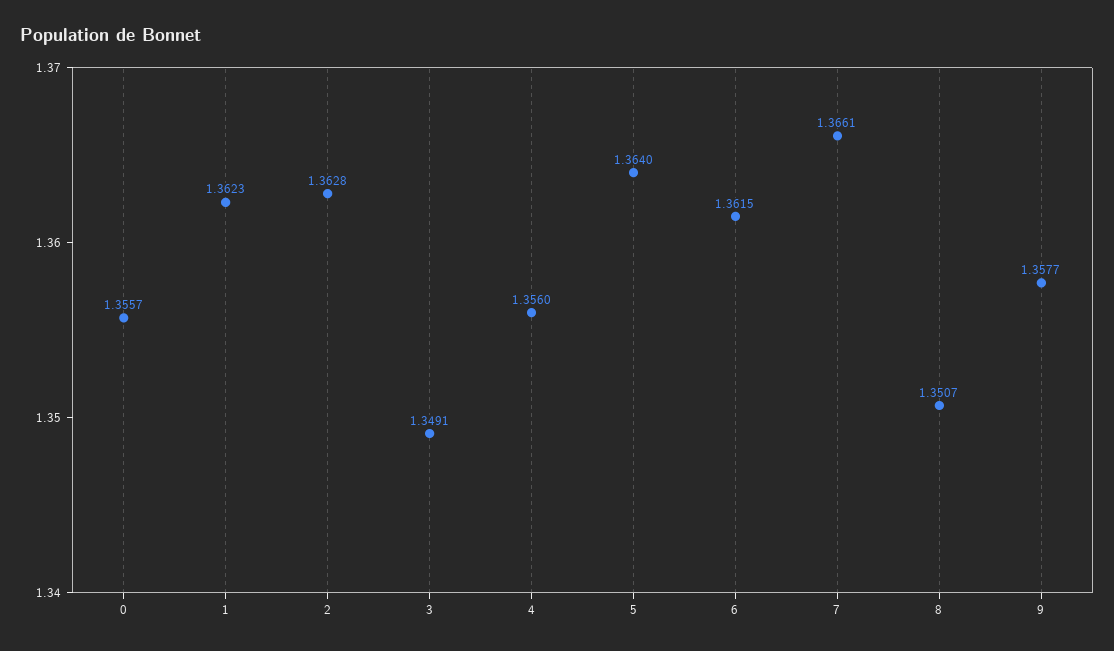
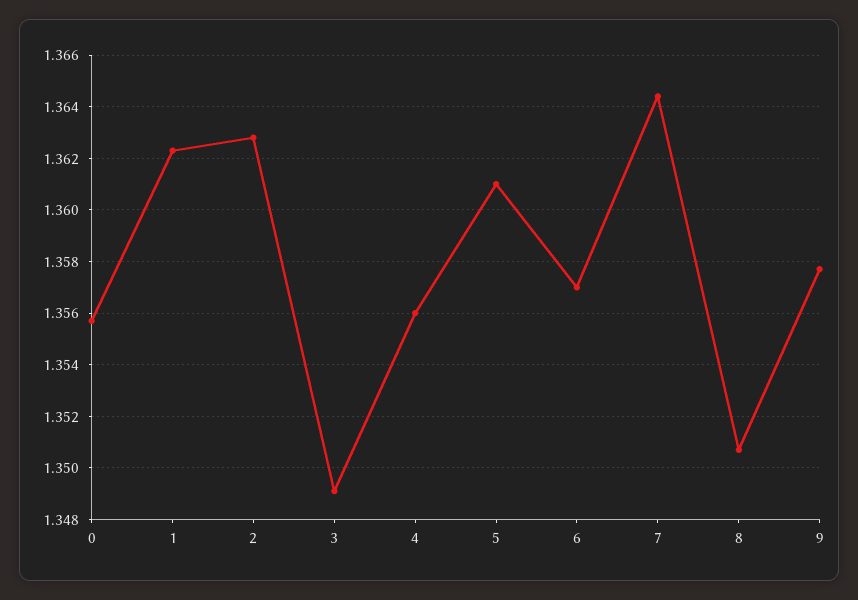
  {
    "0": 1.3557,
    "1": 1.3623,
    "2": 1.3628,
    "3": 1.3491,
    "4": 1.356,
-   "5": 1.364,
+   "5": 1.361,
-   "6": 1.3615,
+   "6": 1.357,
-   "7": 1.3661,
+   "7": 1.3645,
    "8": 1.3507,
    "9": 1.3577
  }

